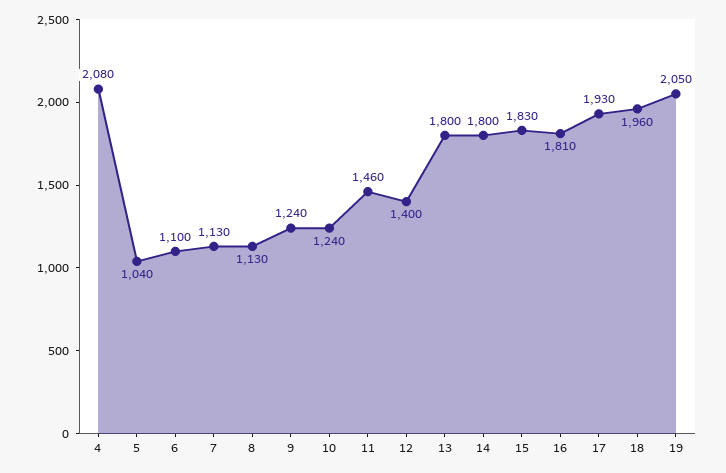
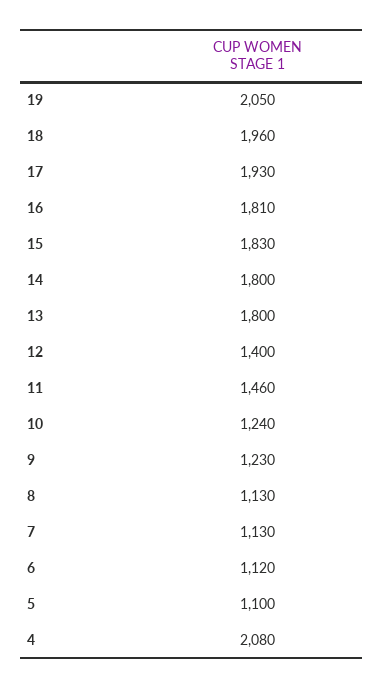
  {
    "4": 2080,
-   "5": 1040,
+   "5": 1100,
-   "6": 1100,
+   "6": 1120,
    "7": 1130,
    "8": 1130,
-   "9": 1240,
+   "9": 1230,
    "10": 1240,
    "11": 1460,
    "12": 1400,
    "13": 1800,
    "14": 1800,
    "15": 1830,
    "16": 1810,
    "17": 1930,
    "18": 1960,
    "19": 2050
  }

